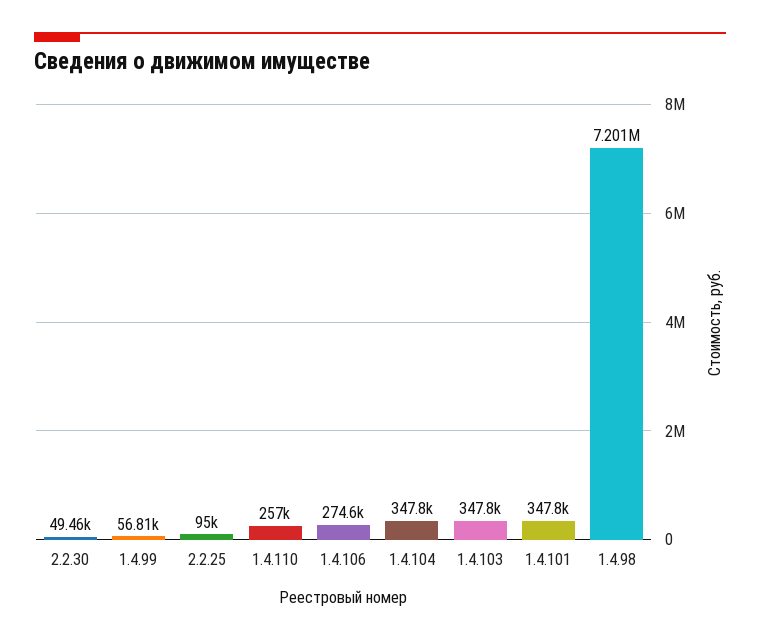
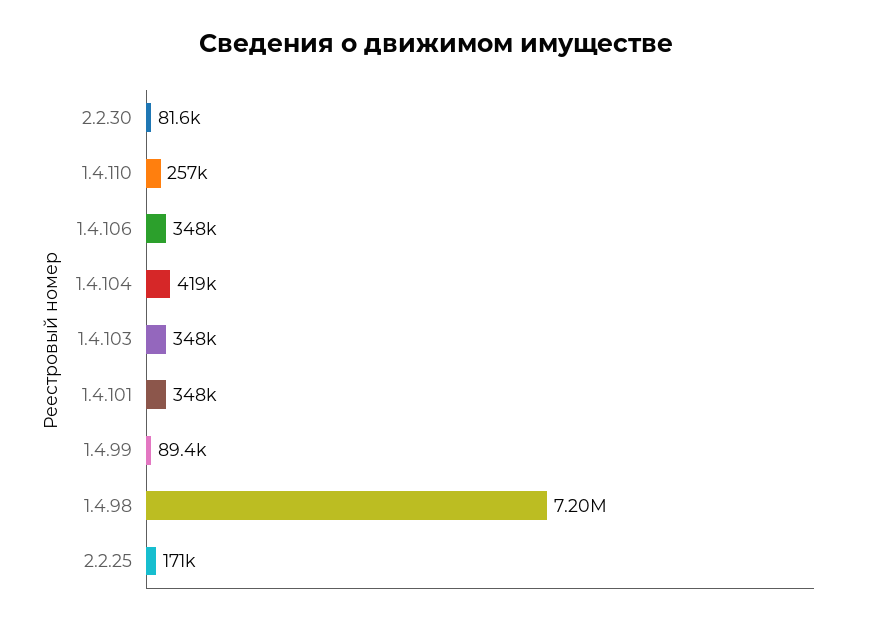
  {
-   "2.2.30": 49460,
+   "2.2.30": 81600,
-   "1.4.99": 56810,
+   "1.4.99": 89400,
-   "2.2.25": 95000,
+   "2.2.25": 171000,
    "1.4.110": 257000,
-   "1.4.106": 274600,
+   "1.4.106": 348000,
-   "1.4.104": 347800,
+   "1.4.104": 419000,
    "1.4.103": 347800,
    "1.4.101": 347800,
    "1.4.98": 7201000
  }

